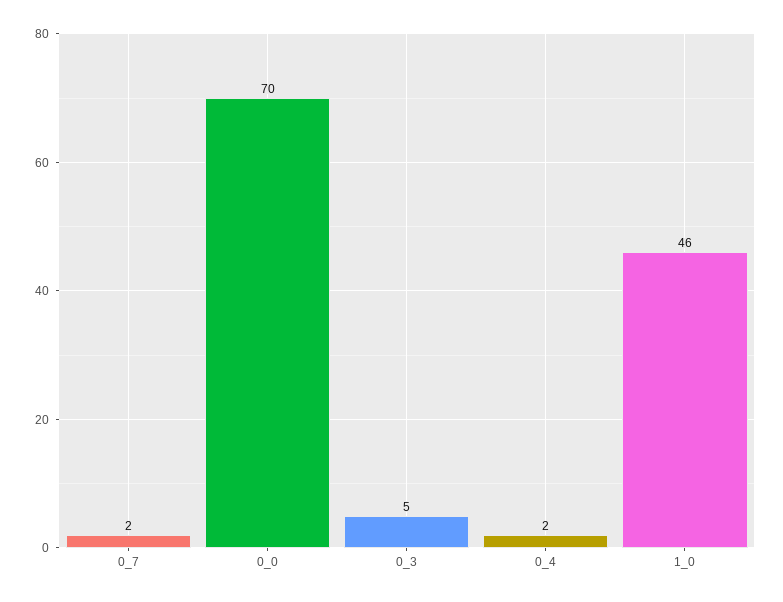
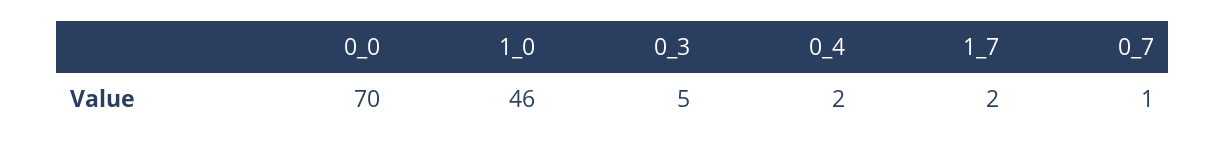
  {
-   "0_7": 2,
+   "0_7": 1,
    "0_0": 70,
    "0_3": 5,
    "0_4": 2,
-   "1_0": 46
+   "1_0": 46,
+   "1_7": 2
  }

